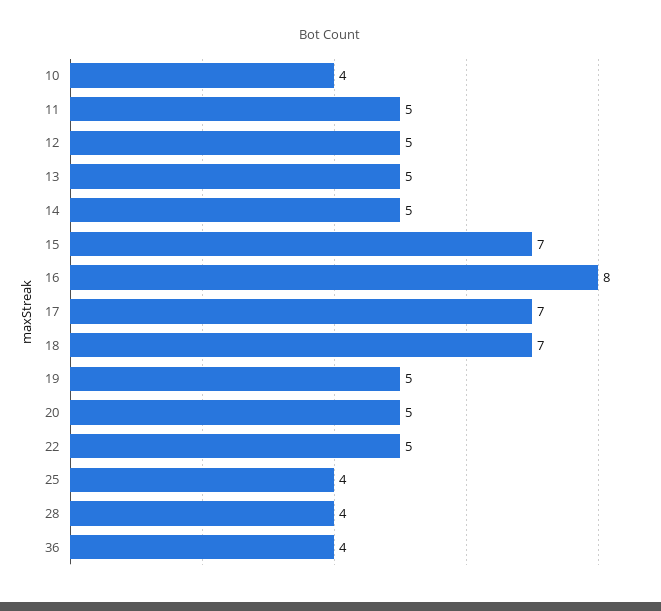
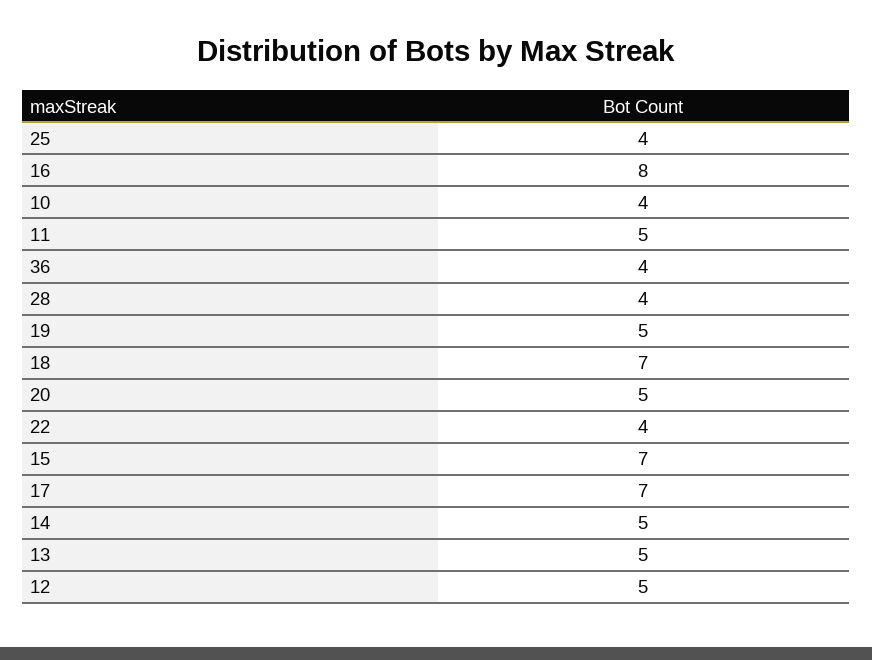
  {
    "10": 4,
    "11": 5,
    "12": 5,
    "13": 5,
    "14": 5,
    "15": 7,
    "16": 8,
    "17": 7,
    "18": 7,
    "19": 5,
    "20": 5,
-   "22": 5,
+   "22": 4,
    "25": 4,
    "28": 4,
    "36": 4
  }

